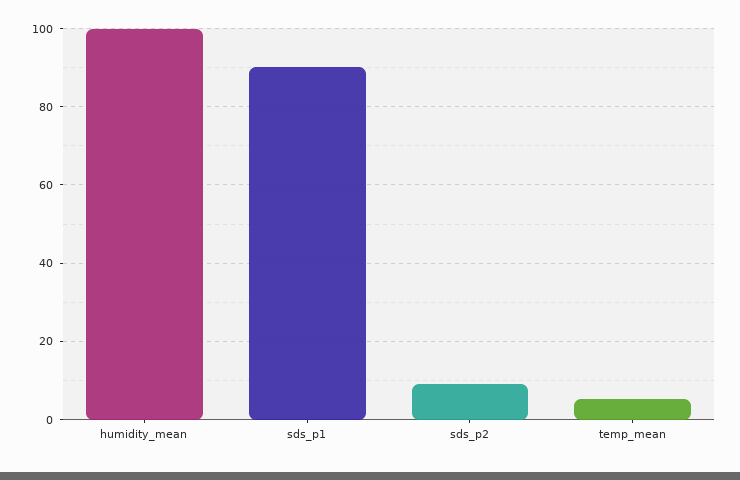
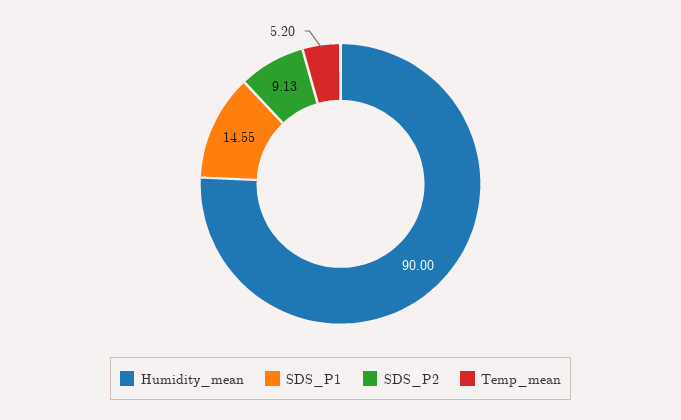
  {
-   "humidity_mean": 100,
+   "humidity_mean": 90,
-   "sds_p1": 90,
+   "sds_p1": 14.55,
    "sds_p2": 9.13,
    "temp_mean": 5.2
  }

